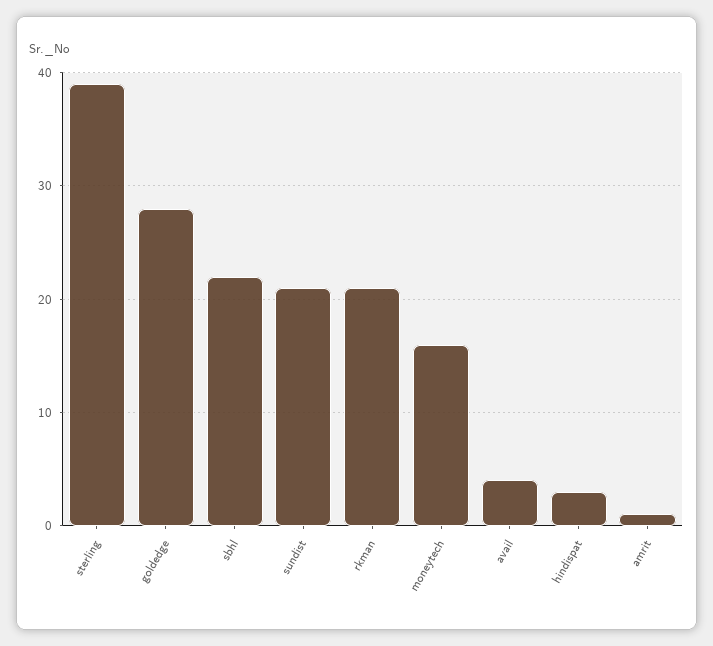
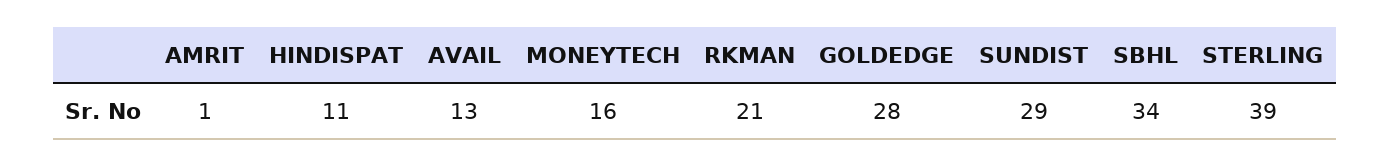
  {
    "sterling": 39,
    "goldedge": 28,
-   "sbhl": 22,
+   "sbhl": 34,
-   "sundist": 21,
+   "sundist": 29,
    "rkman": 21,
    "moneytech": 16,
-   "avail": 4,
+   "avail": 13,
-   "hindispat": 3,
+   "hindispat": 11,
    "amrit": 1
  }

